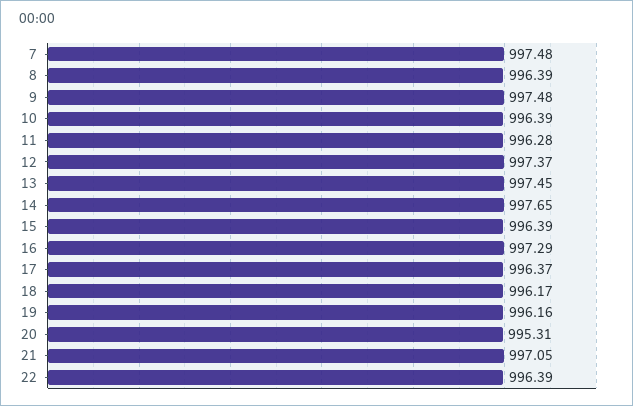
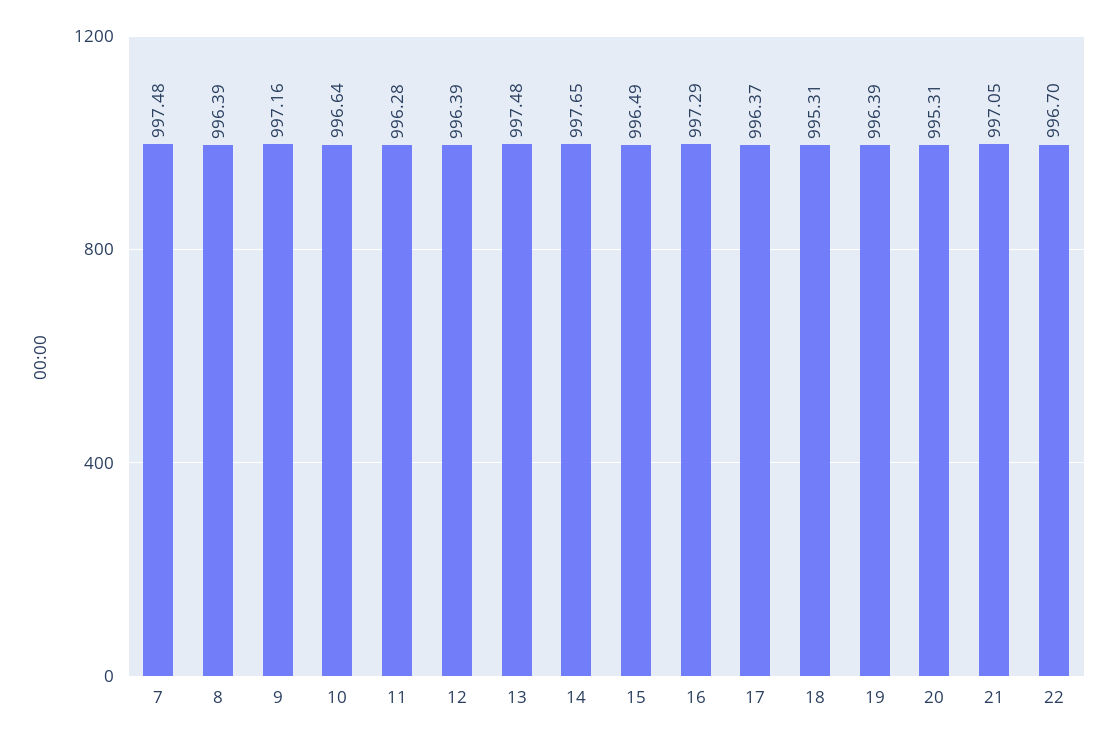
  {
    "7": 997.48,
    "8": 996.39,
-   "9": 997.48,
+   "9": 997.16,
-   "10": 996.39,
+   "10": 996.64,
    "11": 996.28,
-   "12": 997.37,
+   "12": 996.39,
-   "13": 997.45,
+   "13": 997.48,
    "14": 997.65,
-   "15": 996.39,
+   "15": 996.49,
    "16": 997.29,
    "17": 996.37,
-   "18": 996.17,
+   "18": 995.31,
-   "19": 996.16,
+   "19": 996.39,
    "20": 995.31,
    "21": 997.05,
-   "22": 996.39
+   "22": 996.7
  }

